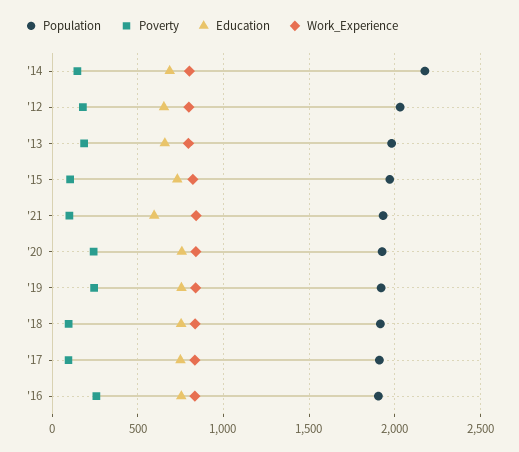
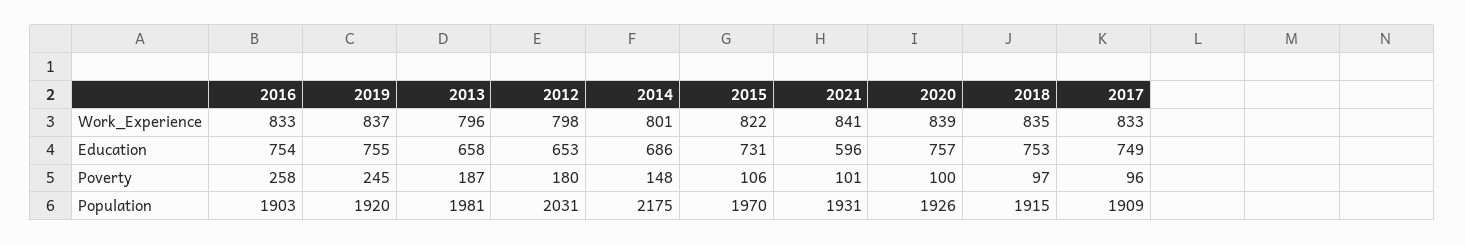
  {
    "Population": {
      "'14": 2175,
      "'12": 2031,
      "'13": 1981,
      "'15": 1970,
      "'21": 1931,
      "'20": 1926,
      "'19": 1920,
      "'18": 1915,
      "'17": 1909,
      "'16": 1903
    },
    "Poverty": {
      "'14": 148,
      "'12": 180,
      "'13": 187,
      "'15": 106,
      "'21": 101,
-     "'20": 250,
+     "'20": 100,
      "'19": 245,
      "'18": 97,
      "'17": 96,
      "'16": 258
    },
    "Education": {
      "'14": 686,
      "'12": 653,
      "'13": 658,
      "'15": 731,
      "'21": 596,
      "'20": 757,
      "'19": 755,
      "'18": 753,
      "'17": 749,
      "'16": 754
    },
    "Work_Experience": {
      "'14": 801,
      "'12": 798,
      "'13": 796,
      "'15": 822,
      "'21": 841,
      "'20": 839,
      "'19": 837,
      "'18": 835,
      "'17": 833,
      "'16": 833
    }
  }

